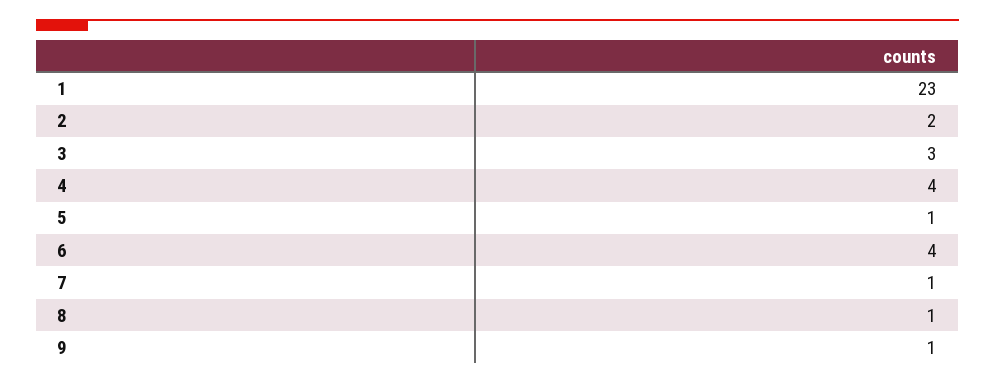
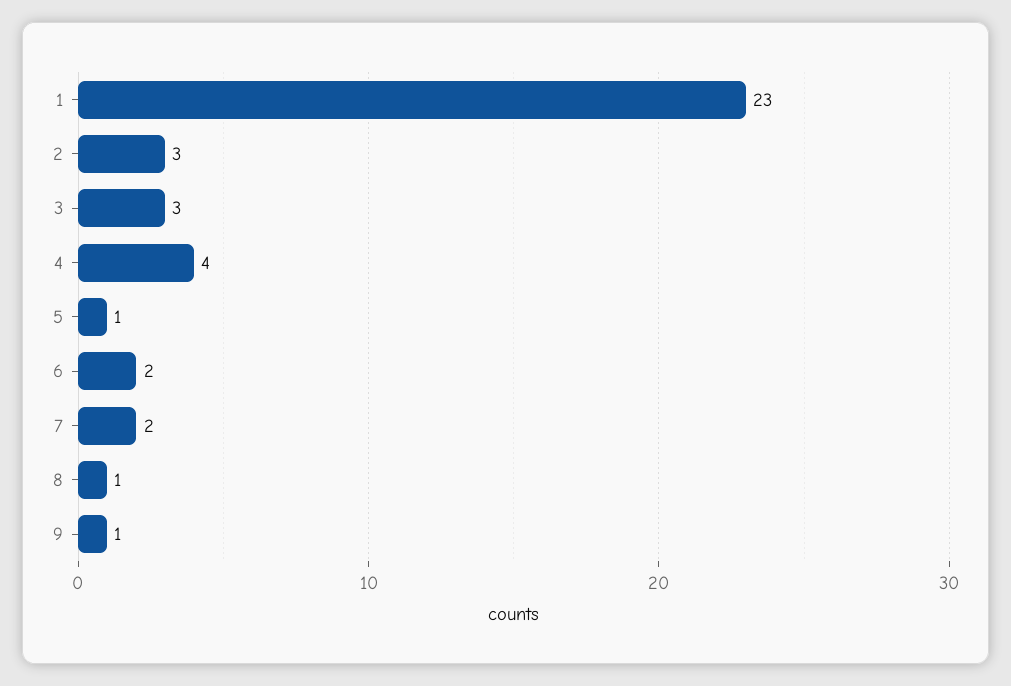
  {
    "1": 23,
-   "2": 2,
+   "2": 3,
    "3": 3,
    "4": 4,
    "5": 1,
-   "6": 4,
+   "6": 2,
-   "7": 1,
+   "7": 2,
    "8": 1,
    "9": 1
  }

